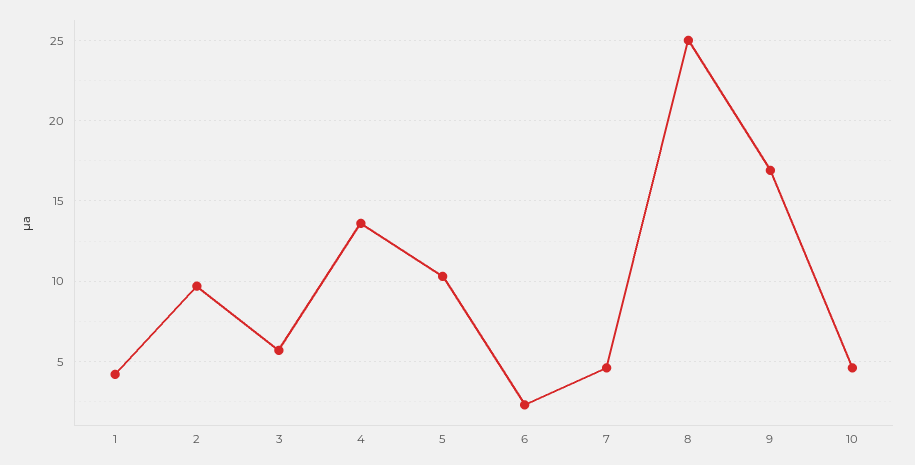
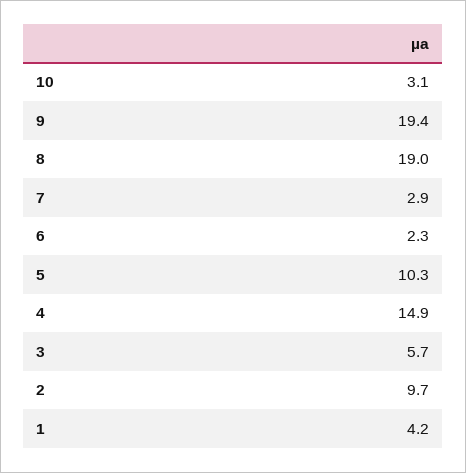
  {
    "1": 4.2,
    "2": 9.7,
    "3": 5.7,
-   "4": 13.5,
+   "4": 14.9,
    "5": 10.3,
    "6": 2.3,
-   "7": 4.5,
+   "7": 2.9,
-   "8": 25,
+   "8": 19,
-   "9": 17,
+   "9": 19.4,
-   "10": 4.5
+   "10": 3.1
  }

